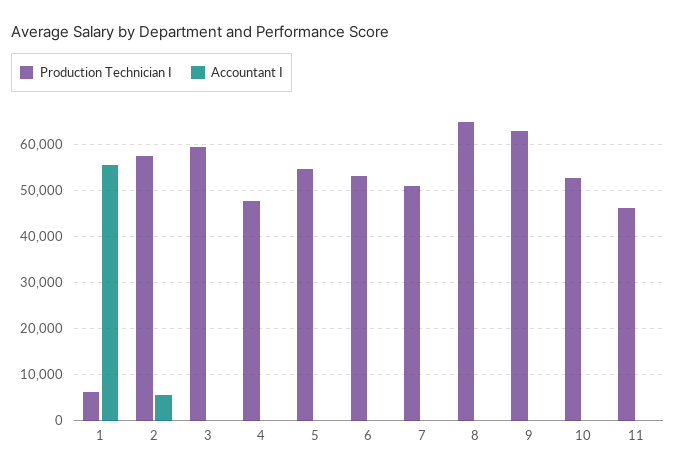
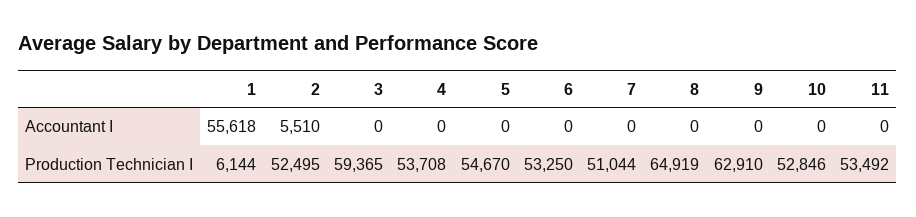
  {
    "Production Technician I": {
      "1": 6144,
-     "2": 58000,
+     "2": 52495,
      "3": 59365,
-     "4": 48000,
+     "4": 53708,
      "5": 54670,
      "6": 53250,
      "7": 51044,
      "8": 64919,
      "9": 62910,
      "10": 52846,
-     "11": 46000
+     "11": 53492
    },
    "Accountant I": {
      "1": 55618,
      "2": 5510,
      "3": 0,
      "4": 0,
      "5": 0,
      "6": 0,
      "7": 0,
      "8": 0,
      "9": 0,
      "10": 0,
      "11": 0
    }
  }

